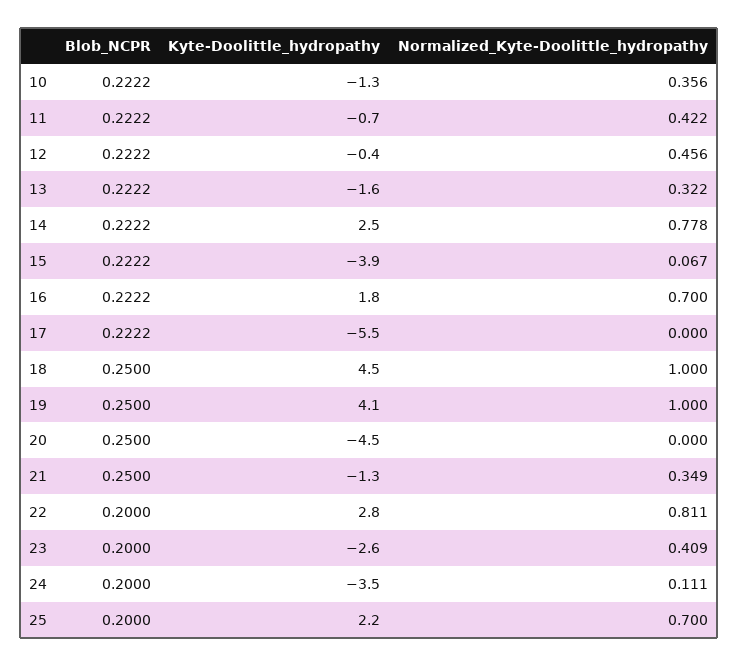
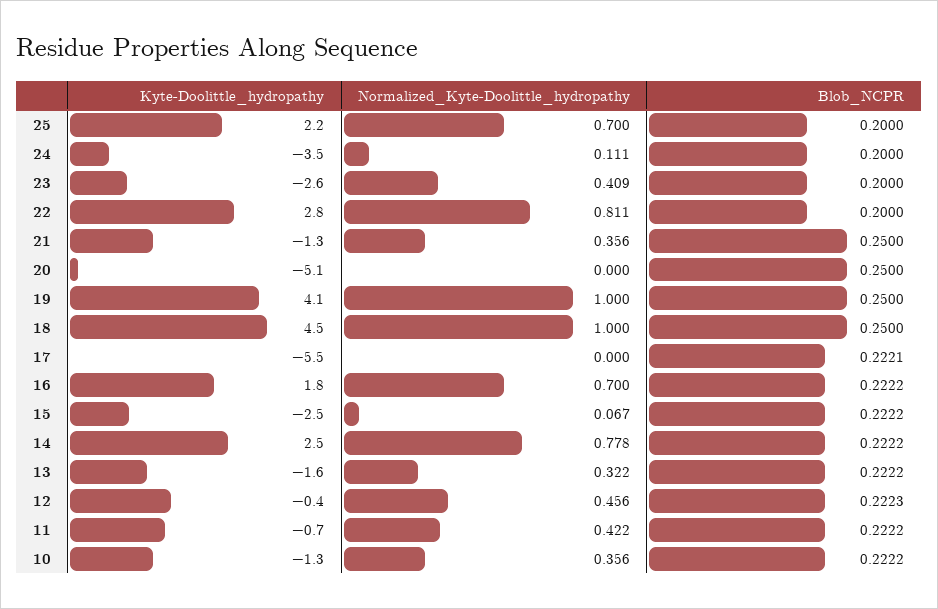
  {
    "Blob_NCPR": {
      "10": 0.2222,
      "11": 0.2222,
-     "12": 0.2222,
+     "12": 0.2223,
      "13": 0.2222,
      "14": 0.2222,
      "15": 0.2222,
      "16": 0.2222,
-     "17": 0.2222,
+     "17": 0.2221,
      "18": 0.25,
      "19": 0.25,
      "20": 0.25,
      "21": 0.25,
      "22": 0.2,
      "23": 0.2,
      "24": 0.2,
      "25": 0.2
    },
    "Kyte-Doolittle_hydropathy": {
      "10": -1.3,
      "11": -0.7,
      "12": -0.4,
      "13": -1.6,
      "14": 2.5,
-     "15": -3.9,
+     "15": -2.5,
      "16": 1.8,
      "17": -5.5,
      "18": 4.5,
      "19": 4.1,
-     "20": -4.5,
+     "20": -5.1,
      "21": -1.3,
      "22": 2.8,
      "23": -2.6,
      "24": -3.5,
      "25": 2.2
    },
    "Normalized_Kyte-Doolittle_hydropathy": {
      "10": 0.356,
      "11": 0.422,
      "12": 0.456,
      "13": 0.322,
      "14": 0.778,
      "15": 0.067,
      "16": 0.7,
      "17": 0,
      "18": 1,
      "19": 1,
      "20": 0,
-     "21": 0.349,
+     "21": 0.356,
      "22": 0.811,
      "23": 0.409,
      "24": 0.111,
      "25": 0.7
    }
  }

